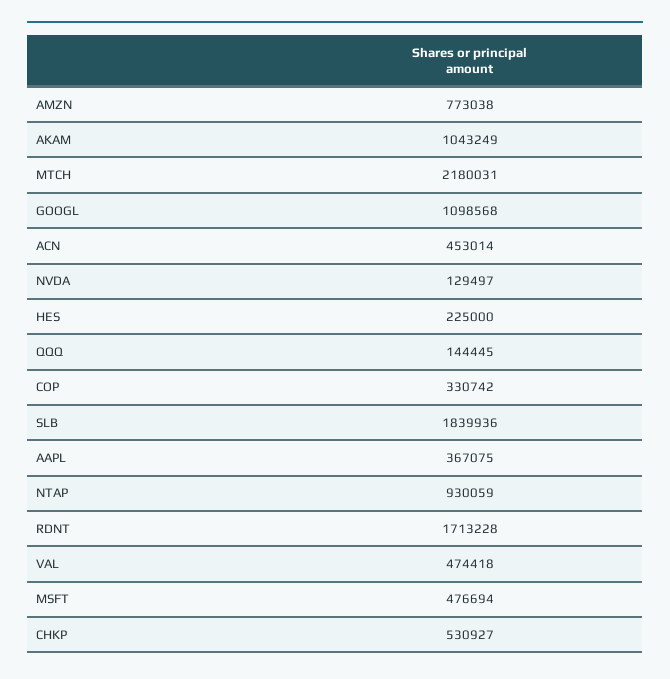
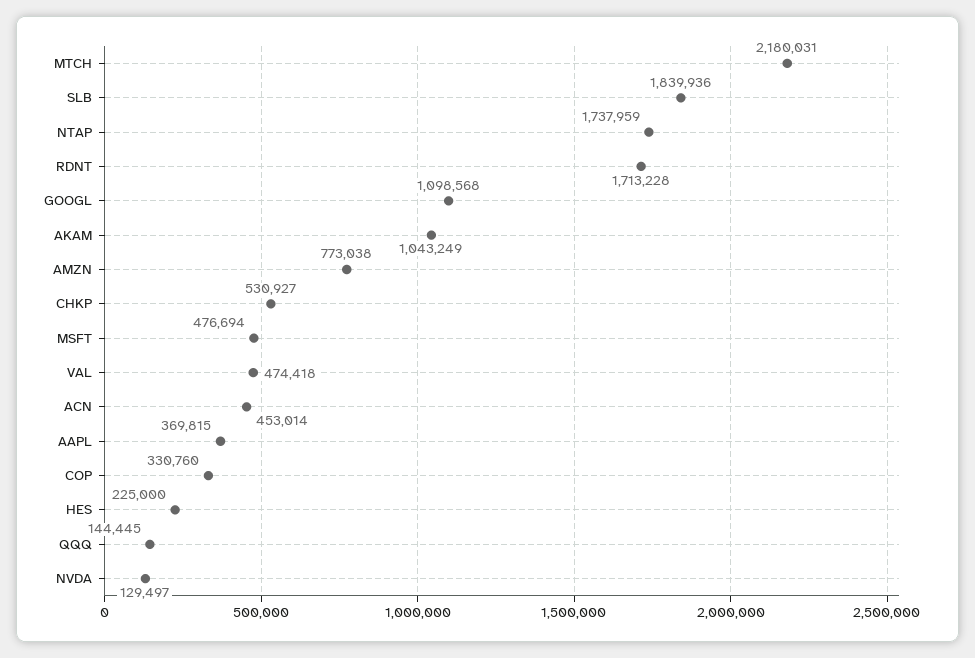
  {
    "AMZN": 773038,
    "AKAM": 1043249,
    "MTCH": 2180031,
    "GOOGL": 1098568,
    "ACN": 453014,
    "NVDA": 129497,
    "HES": 225000,
    "QQQ": 144445,
-   "COP": 330742,
+   "COP": 330760,
    "SLB": 1839936,
-   "AAPL": 367075,
+   "AAPL": 369815,
-   "NTAP": 930059,
+   "NTAP": 1737959,
    "RDNT": 1713228,
    "VAL": 474418,
    "MSFT": 476694,
    "CHKP": 530927
  }

